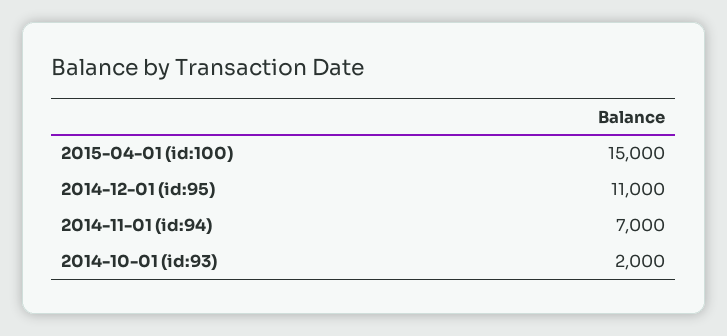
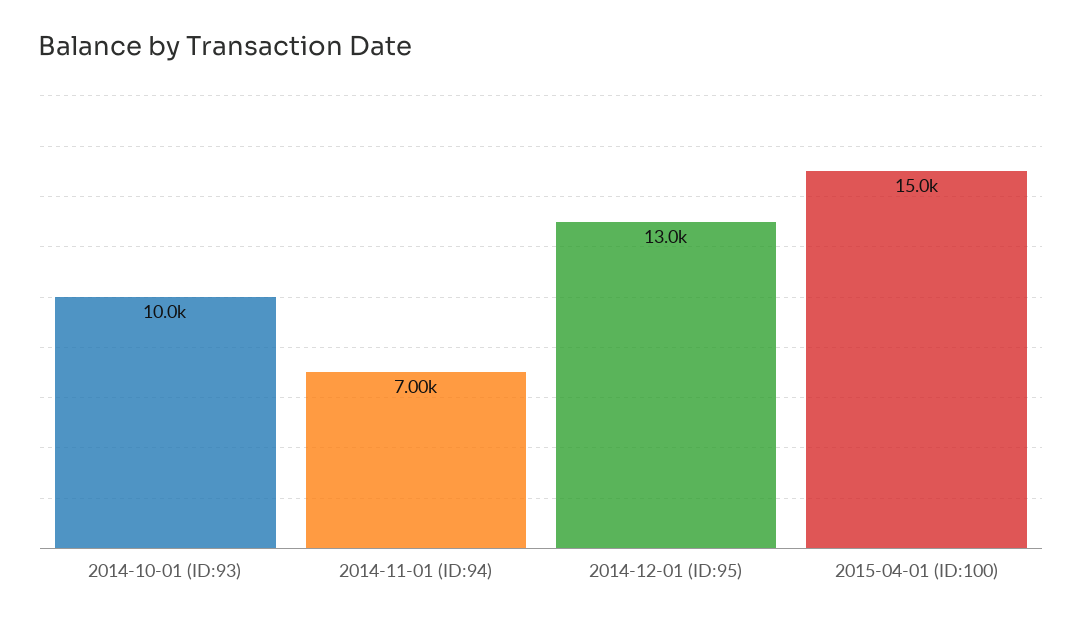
  {
    "2015-04-01 (id:100)": 15000,
-   "2014-12-01 (id:95)": 11000,
+   "2014-12-01 (id:95)": 13000,
    "2014-11-01 (id:94)": 7000,
-   "2014-10-01 (id:93)": 2000
+   "2014-10-01 (id:93)": 10000
  }

